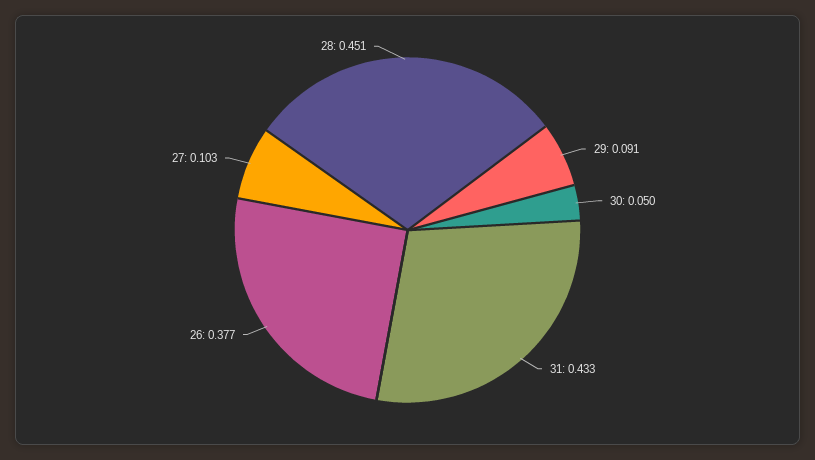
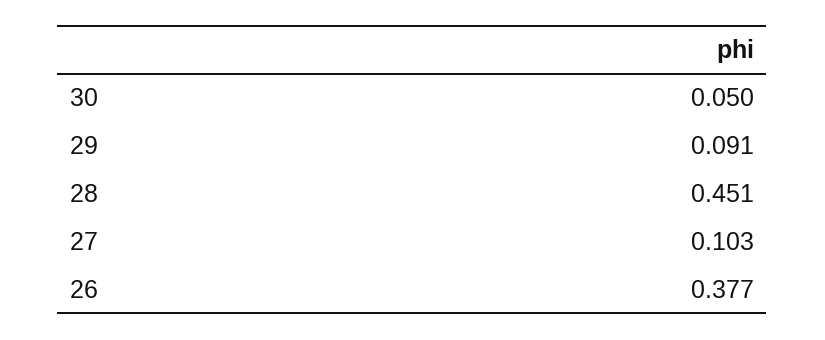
  {
    "29": 0.091,
    "30": 0.05,
-   "31": 0.433,
    "26": 0.377,
    "27": 0.103,
    "28": 0.451
  }

